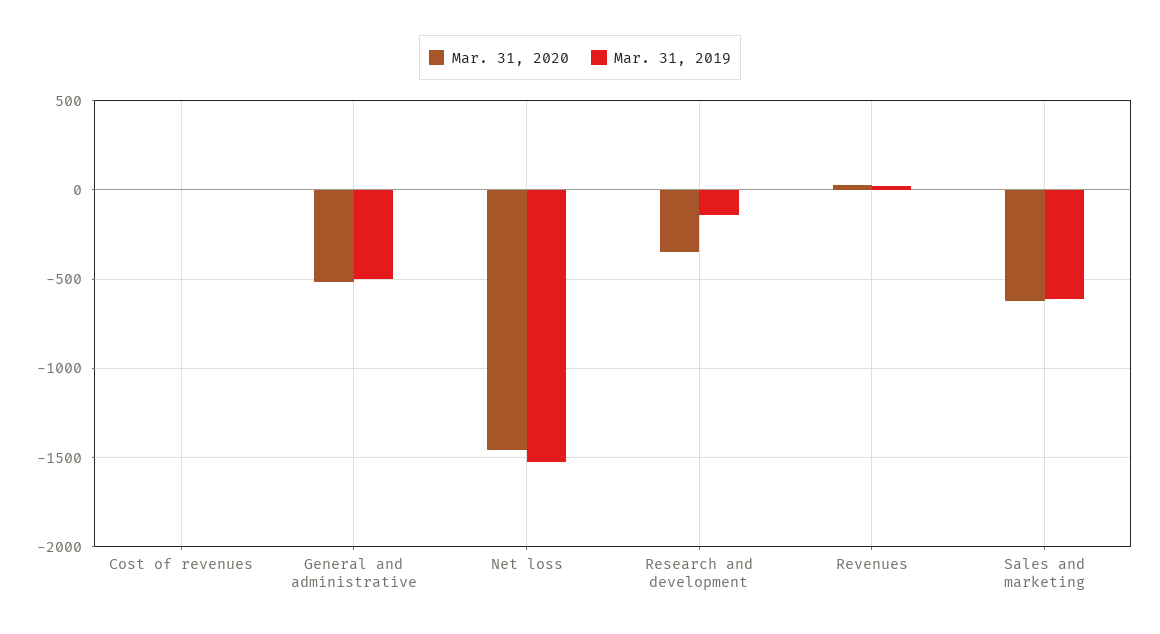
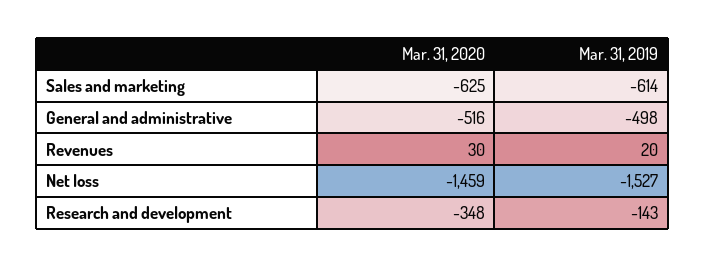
  {
    "Mar. 31, 2020": {
-     "Cost of revenues": 0,
      "General and administrative": -516,
      "Net loss": -1459,
      "Research and development": -348,
      "Revenues": 30,
      "Sales and marketing": -625
    },
    "Mar. 31, 2019": {
-     "Cost of revenues": 0,
      "General and administrative": -498,
      "Net loss": -1527,
      "Research and development": -143,
      "Revenues": 20,
      "Sales and marketing": -614
    }
  }

